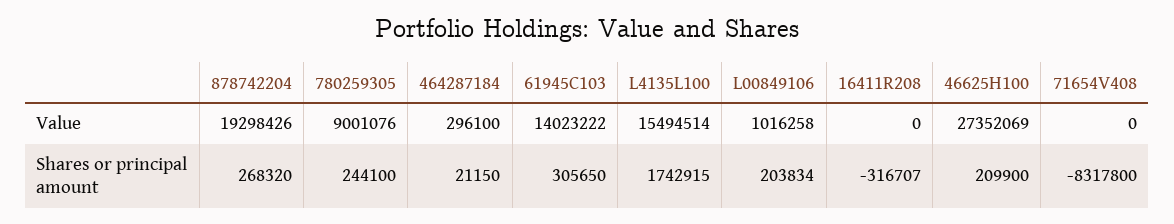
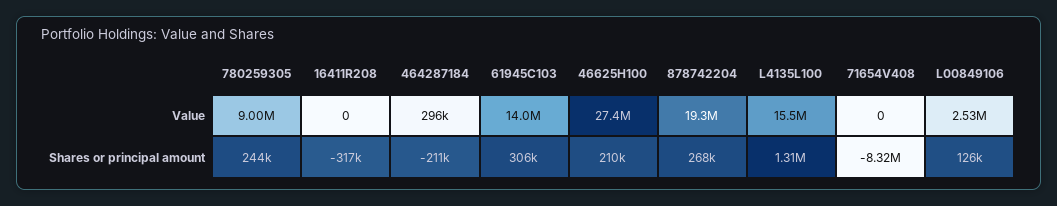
  {
    "878742204": {
      "Value": 19298426,
      "Shares or principal amount": 268320
    },
    "780259305": {
      "Value": 9001076,
      "Shares or principal amount": 244100
    },
    "464287184": {
      "Value": 296100,
-     "Shares or principal amount": 21150
+     "Shares or principal amount": -211000
    },
    "61945C103": {
      "Value": 14023222,
      "Shares or principal amount": 305650
    },
    "L4135L100": {
      "Value": 15494514,
-     "Shares or principal amount": 1742915
+     "Shares or principal amount": 1310000
    },
    "L00849106": {
-     "Value": 1016258,
+     "Value": 2530000,
-     "Shares or principal amount": 203834
+     "Shares or principal amount": 126000
    },
    "16411R208": {
      "Value": 0,
      "Shares or principal amount": -316707
    },
    "46625H100": {
      "Value": 27352069,
      "Shares or principal amount": 209900
    },
    "71654V408": {
      "Value": 0,
      "Shares or principal amount": -8317800
    }
  }

